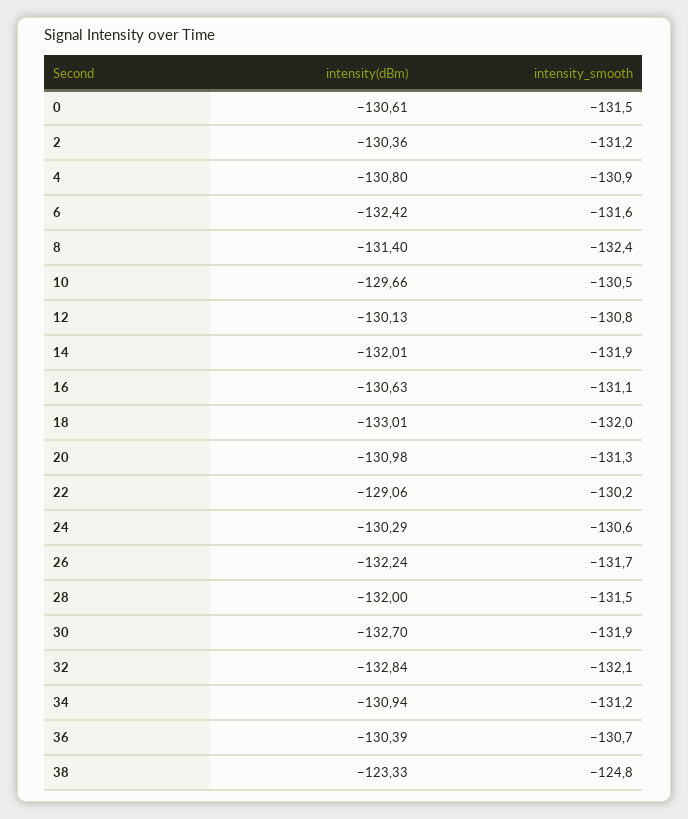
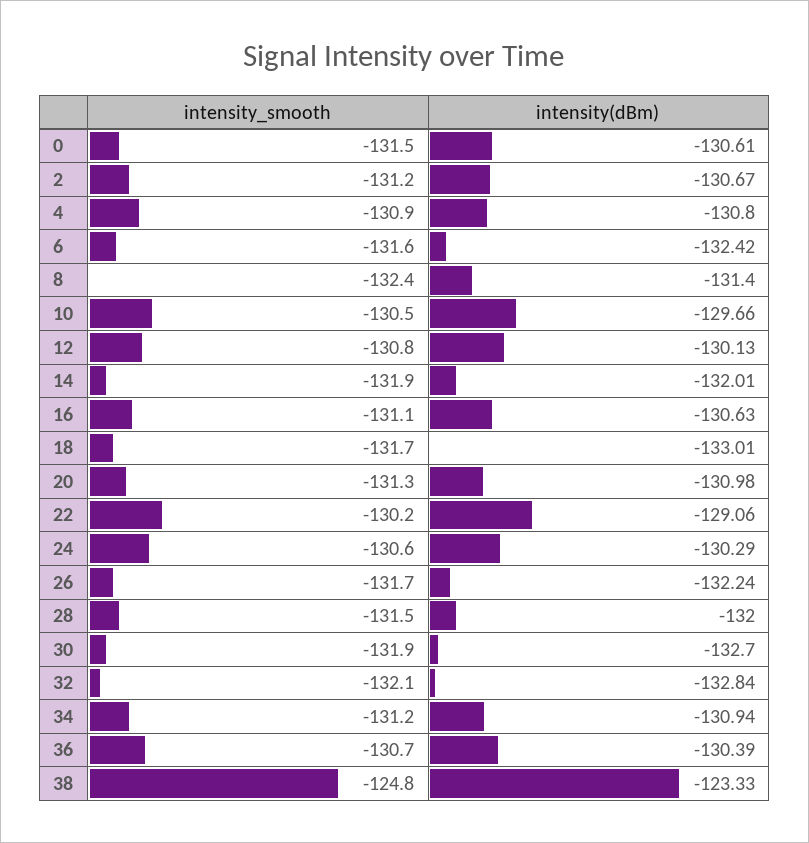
  {
    "intensity(dBm)": {
      "0": -130.61,
-     "2": -130.36,
+     "2": -130.67,
      "4": -130.8,
      "6": -132.42,
      "8": -131.4,
      "10": -129.66,
      "12": -130.13,
      "14": -132.01,
      "16": -130.63,
      "18": -133.01,
      "20": -130.98,
      "22": -129.06,
      "24": -130.29,
      "26": -132.24,
      "28": -132,
      "30": -132.7,
      "32": -132.84,
      "34": -130.94,
      "36": -130.39,
      "38": -123.33
    },
    "intensity_smooth": {
      "0": -131.5,
      "2": -131.2,
      "4": -130.9,
      "6": -131.6,
      "8": -132.4,
      "10": -130.5,
      "12": -130.8,
      "14": -131.9,
      "16": -131.1,
-     "18": -132,
+     "18": -131.7,
      "20": -131.3,
      "22": -130.2,
      "24": -130.6,
      "26": -131.7,
      "28": -131.5,
      "30": -131.9,
      "32": -132.1,
      "34": -131.2,
      "36": -130.7,
      "38": -124.8
    }
  }

